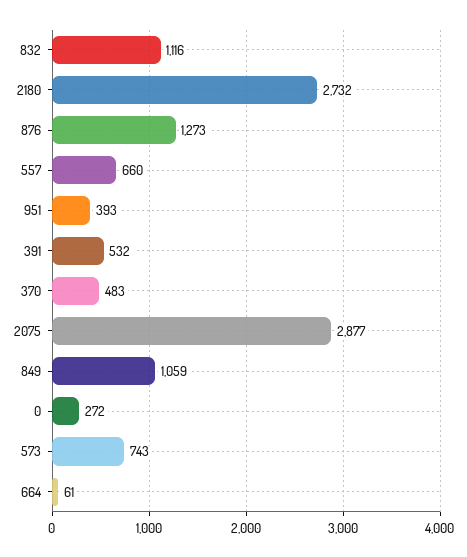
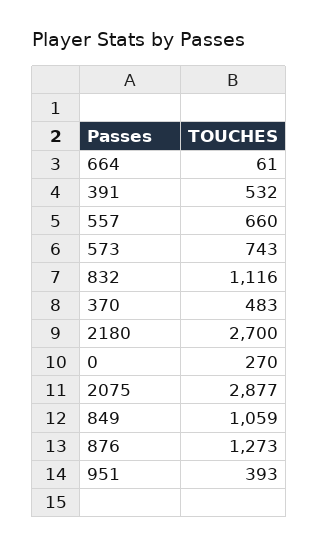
  {
    "832": 1116,
-   "2180": 2732,
+   "2180": 2700,
    "876": 1273,
    "557": 660,
    "951": 393,
    "391": 532,
    "370": 483,
    "2075": 2877,
    "849": 1059,
-   "0": 272,
+   "0": 270,
    "573": 743,
    "664": 61
  }

